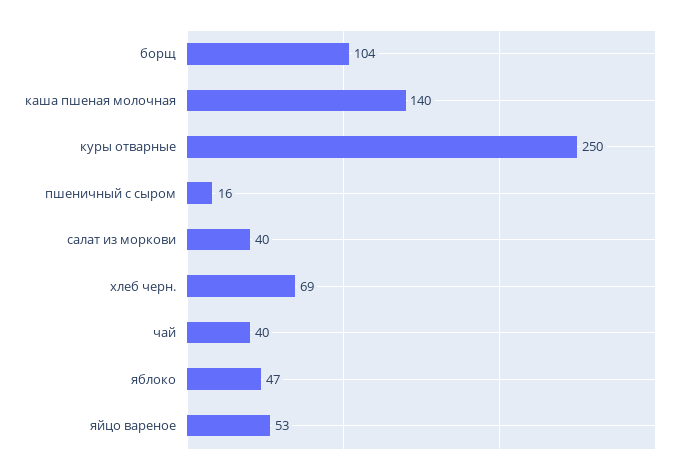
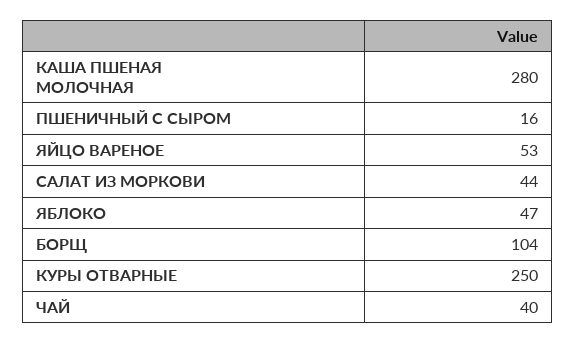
  {
    "борщ": 104,
-   "каша пшеная молочная": 140,
+   "каша пшеная молочная": 280,
    "куры отварные": 250,
    "пшеничный с сыром": 16,
-   "салат из моркови": 40,
+   "салат из моркови": 44,
-   "хлеб черн.": 69,
    "чай": 40,
    "яблоко": 47,
    "яйцо вареное": 53
  }

